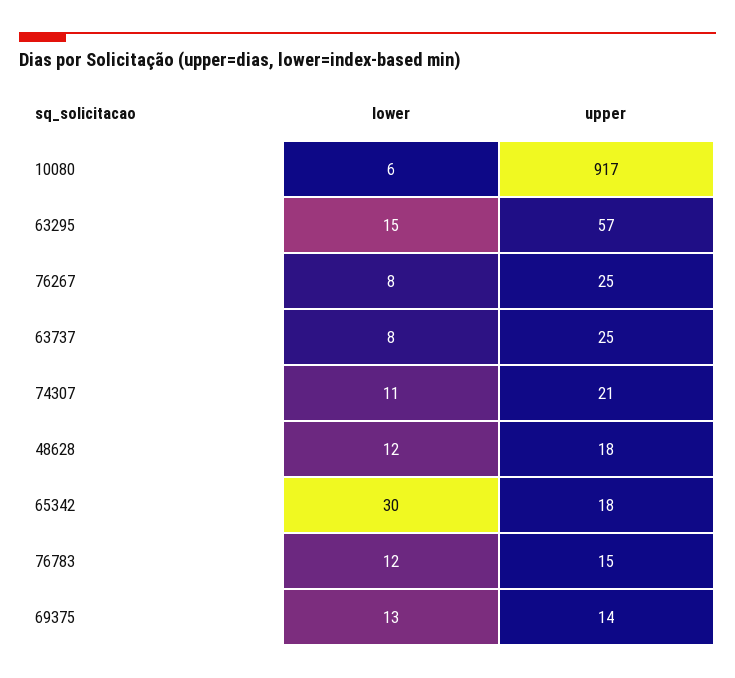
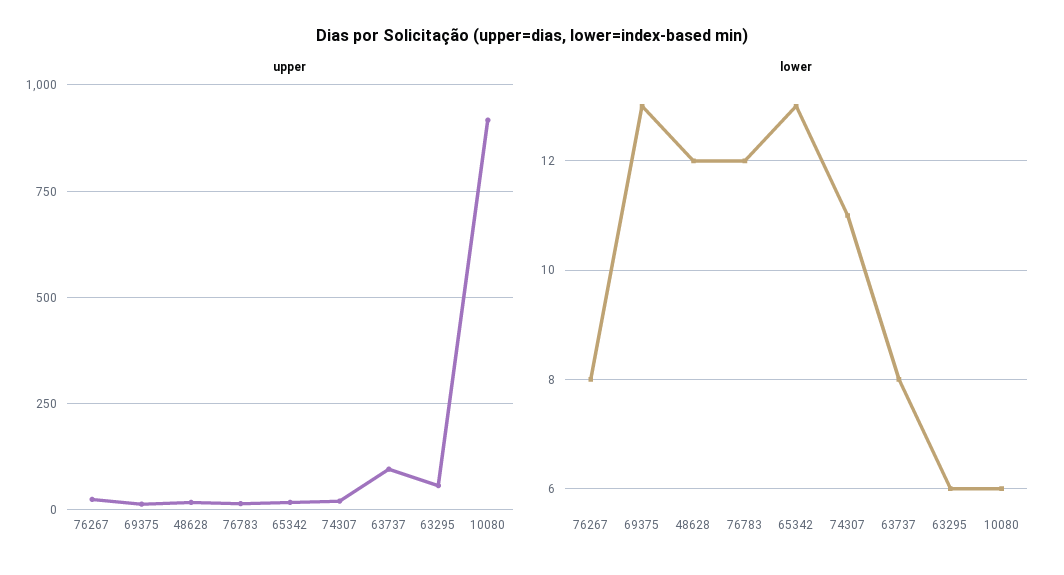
  {
    "lower": {
      "10080": 6,
-     "63295": 15,
+     "63295": 6,
      "76267": 8,
      "63737": 8,
      "74307": 11,
      "48628": 12,
-     "65342": 30,
+     "65342": 13,
      "76783": 12,
      "69375": 13
    },
    "upper": {
      "10080": 917,
      "63295": 57,
      "76267": 25,
-     "63737": 25,
+     "63737": 100,
      "74307": 21,
      "48628": 18,
      "65342": 18,
      "76783": 15,
      "69375": 14
    }
  }

